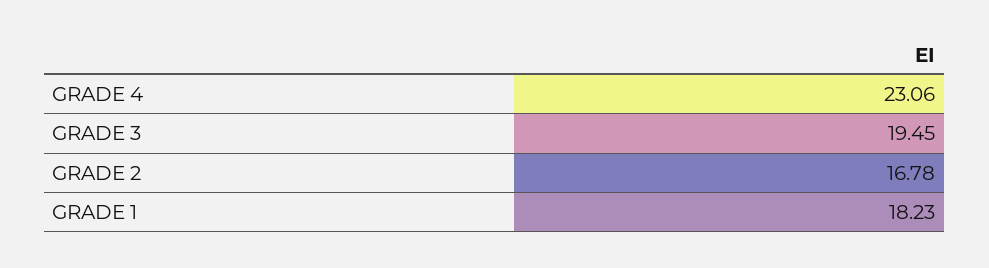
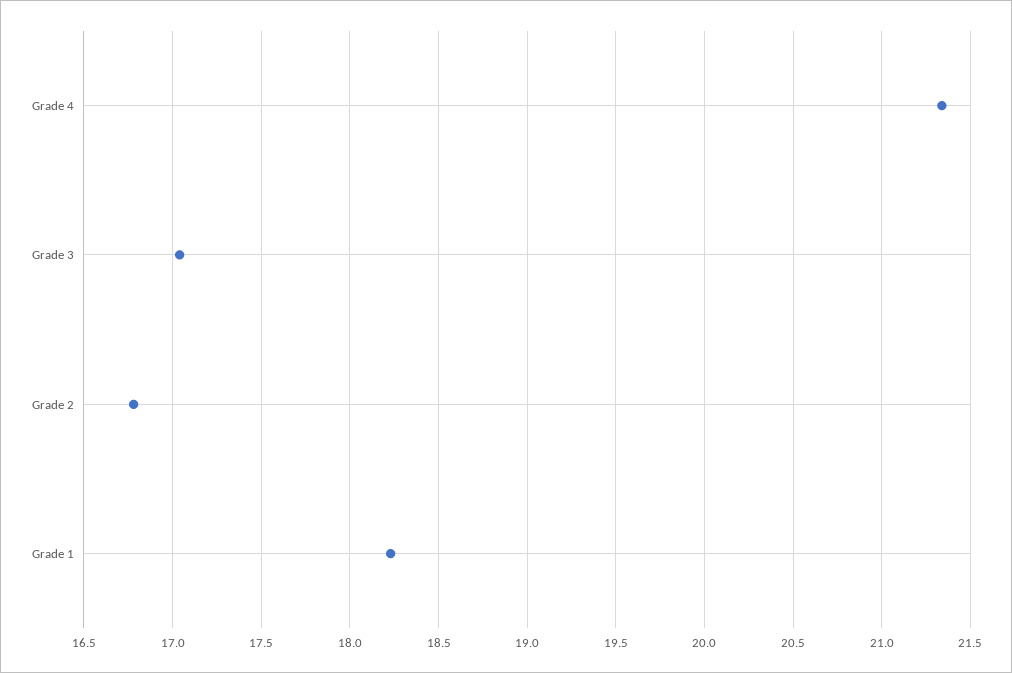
  {
-   "GRADE 4": 23.06,
+   "GRADE 4": 21.35,
-   "GRADE 3": 19.45,
+   "GRADE 3": 17.05,
    "GRADE 2": 16.78,
    "GRADE 1": 18.23
  }

